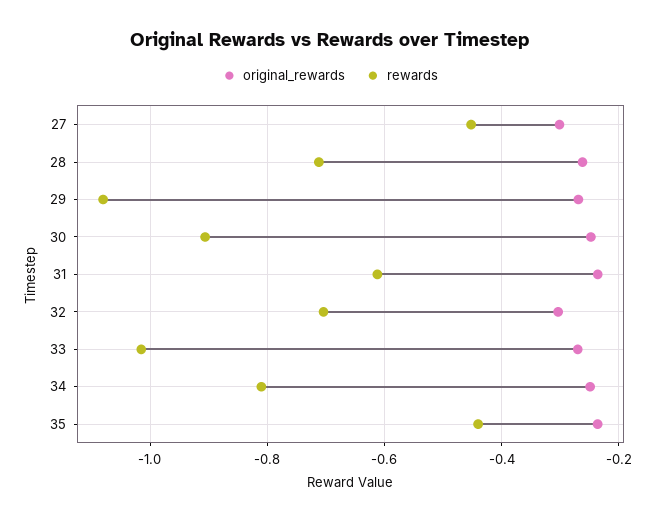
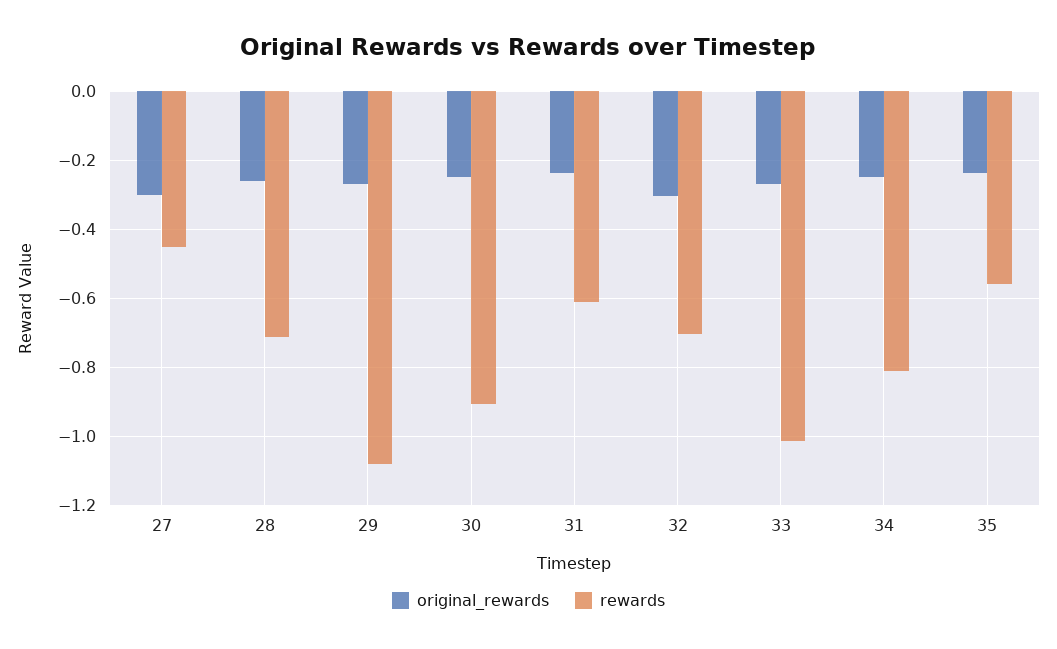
  {
    "original_rewards": {
      "27": -0.3,
      "28": -0.26,
      "29": -0.26,
      "30": -0.24,
      "31": -0.24,
      "32": -0.3,
      "33": -0.28,
      "34": -0.24,
      "35": -0.24
    },
    "rewards": {
      "27": -0.46,
      "28": -0.72,
      "29": -1.08,
      "30": -0.9,
      "31": -0.62,
      "32": -0.7,
      "33": -1.02,
      "34": -0.82,
-     "35": -0.44
+     "35": -0.56
    }
  }

